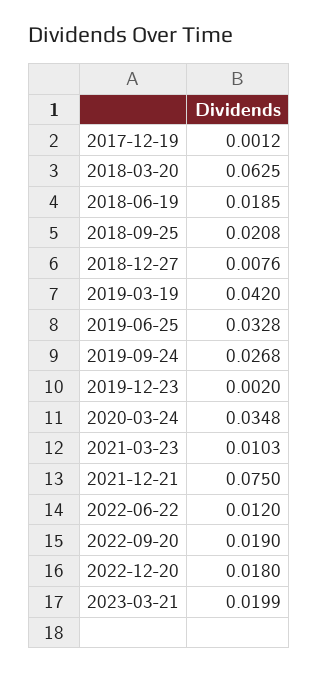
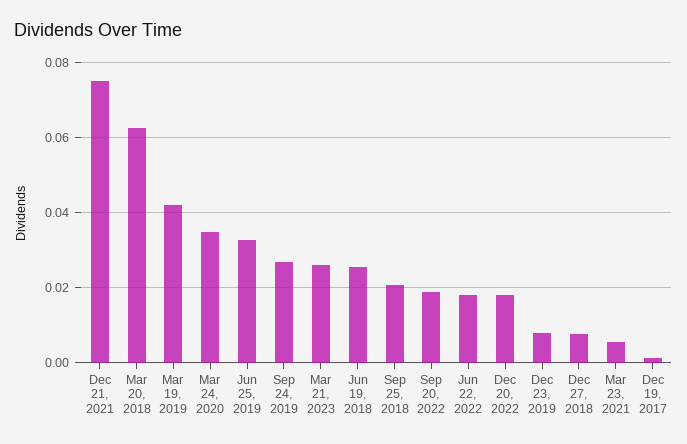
  {
    "2017-12-19": 0.0012,
    "2018-03-20": 0.0625,
-   "2018-06-19": 0.0185,
+   "2018-06-19": 0.026,
    "2018-09-25": 0.0208,
    "2018-12-27": 0.0076,
    "2019-03-19": 0.042,
    "2019-06-25": 0.0328,
    "2019-09-24": 0.0268,
-   "2019-12-23": 0.002,
+   "2019-12-23": 0.008,
    "2020-03-24": 0.0348,
-   "2021-03-23": 0.0103,
+   "2021-03-23": 0.006,
    "2021-12-21": 0.075,
-   "2022-06-22": 0.012,
+   "2022-06-22": 0.018,
    "2022-09-20": 0.019,
    "2022-12-20": 0.018,
-   "2023-03-21": 0.0199
+   "2023-03-21": 0.026
  }

